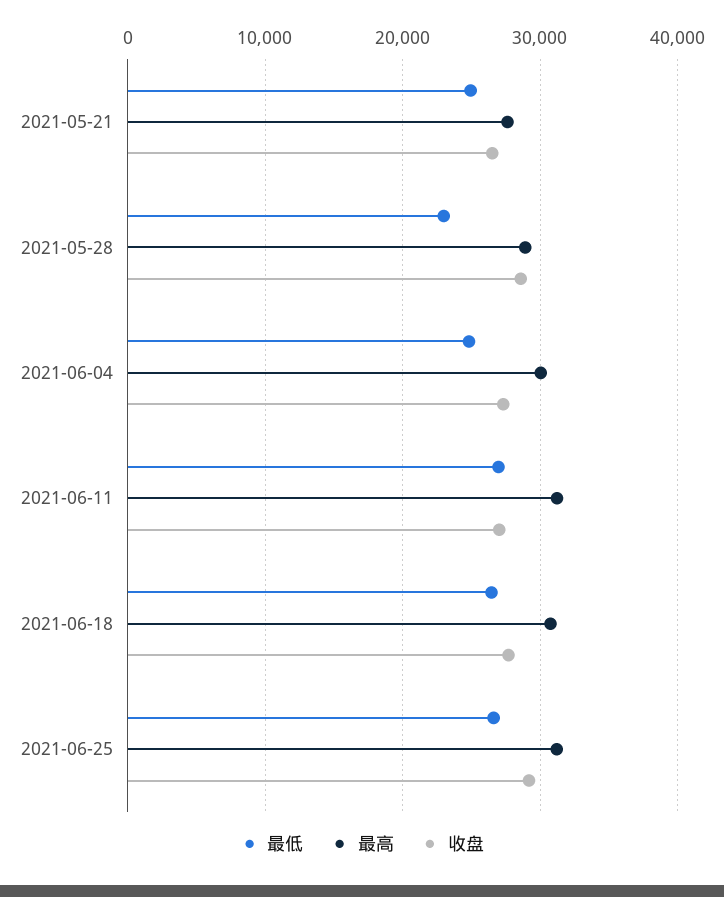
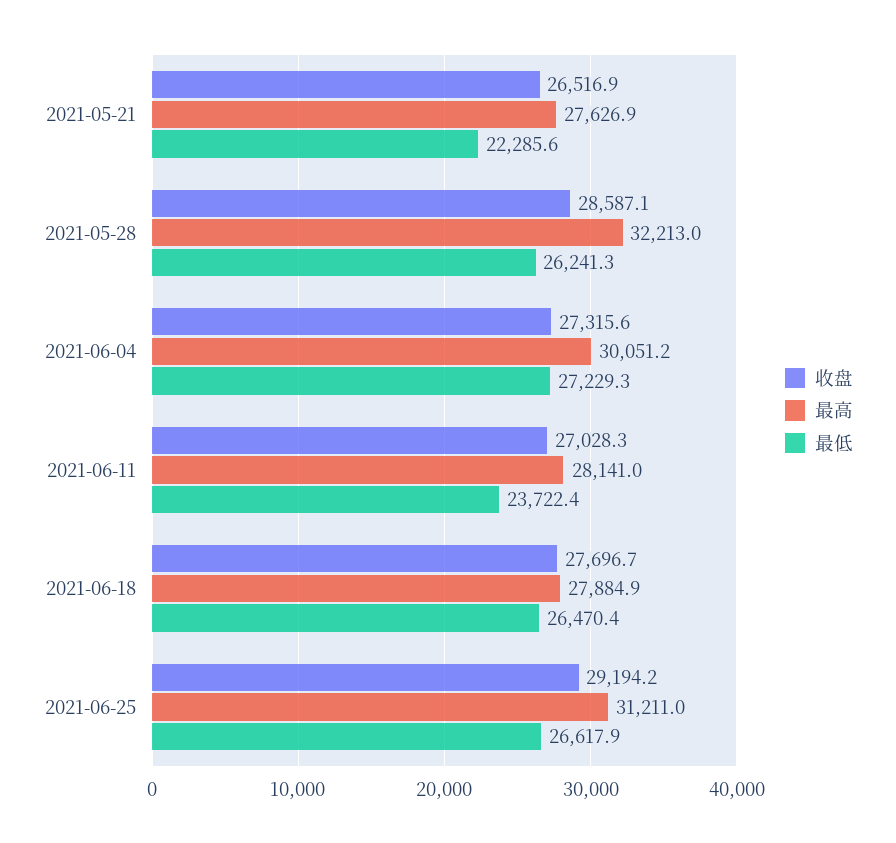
  {
    "最低": {
-     "2021-05-21": 25000,
+     "2021-05-21": 22285.6,
-     "2021-05-28": 23000,
+     "2021-05-28": 26241.3,
-     "2021-06-04": 25000,
+     "2021-06-04": 27229.3,
-     "2021-06-11": 27000,
+     "2021-06-11": 23722.4,
      "2021-06-18": 26470.4,
      "2021-06-25": 26617.9
    },
    "最高": {
      "2021-05-21": 27626.9,
-     "2021-05-28": 29000,
+     "2021-05-28": 32213,
      "2021-06-04": 30051.2,
-     "2021-06-11": 31000,
+     "2021-06-11": 28141,
-     "2021-06-18": 31000,
+     "2021-06-18": 27884.9,
      "2021-06-25": 31211
    },
    "收盘": {
      "2021-05-21": 26516.9,
      "2021-05-28": 28587.1,
      "2021-06-04": 27315.6,
      "2021-06-11": 27028.3,
      "2021-06-18": 27696.7,
      "2021-06-25": 29194.2
    }
  }

